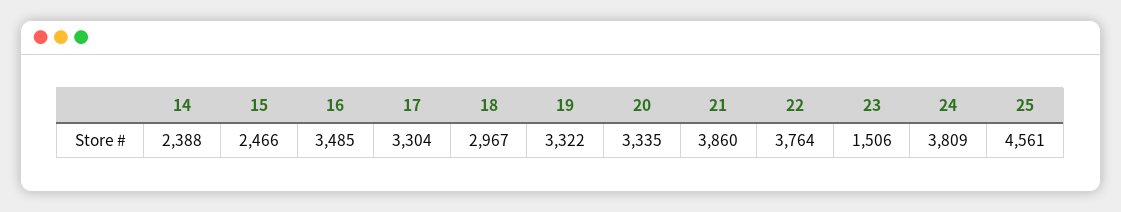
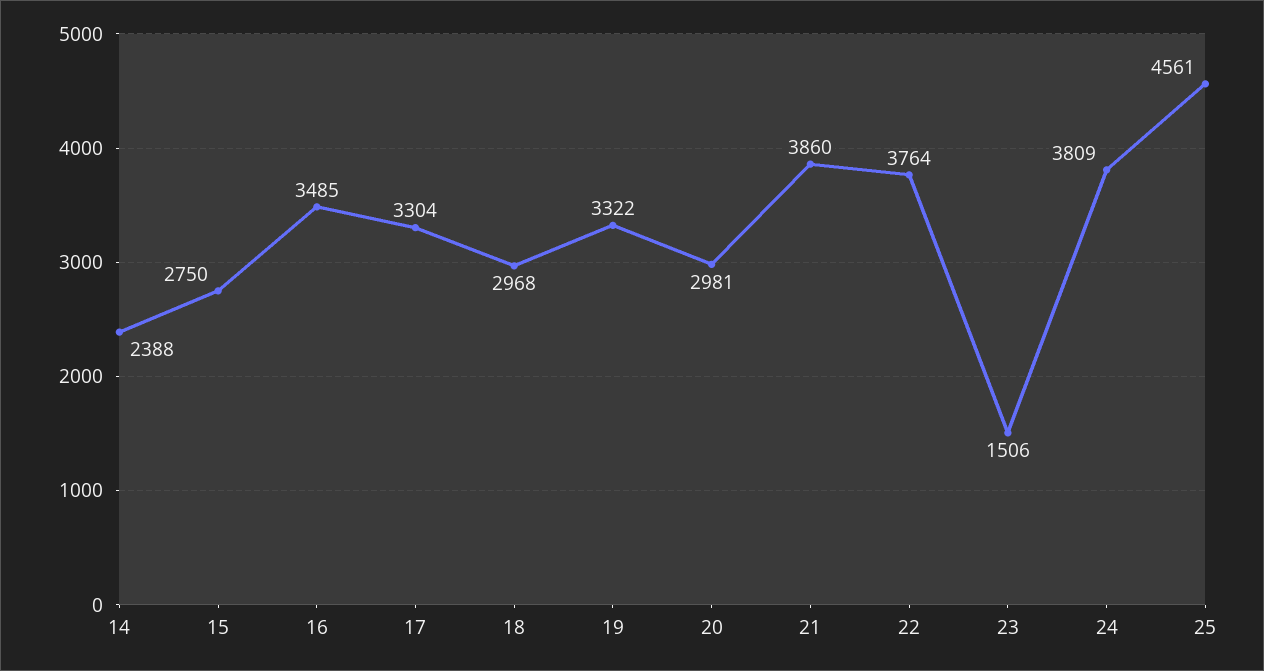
  {
    "14": 2388,
-   "15": 2466,
+   "15": 2750,
    "16": 3485,
    "17": 3304,
-   "18": 2967,
+   "18": 2968,
    "19": 3322,
-   "20": 3335,
+   "20": 2981,
    "21": 3860,
    "22": 3764,
    "23": 1506,
    "24": 3809,
    "25": 4561
  }

